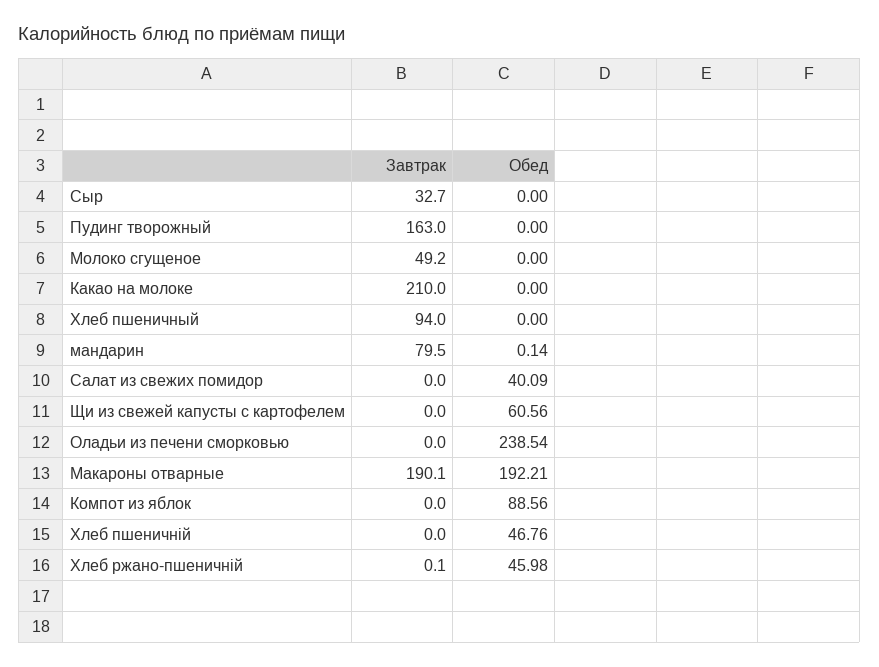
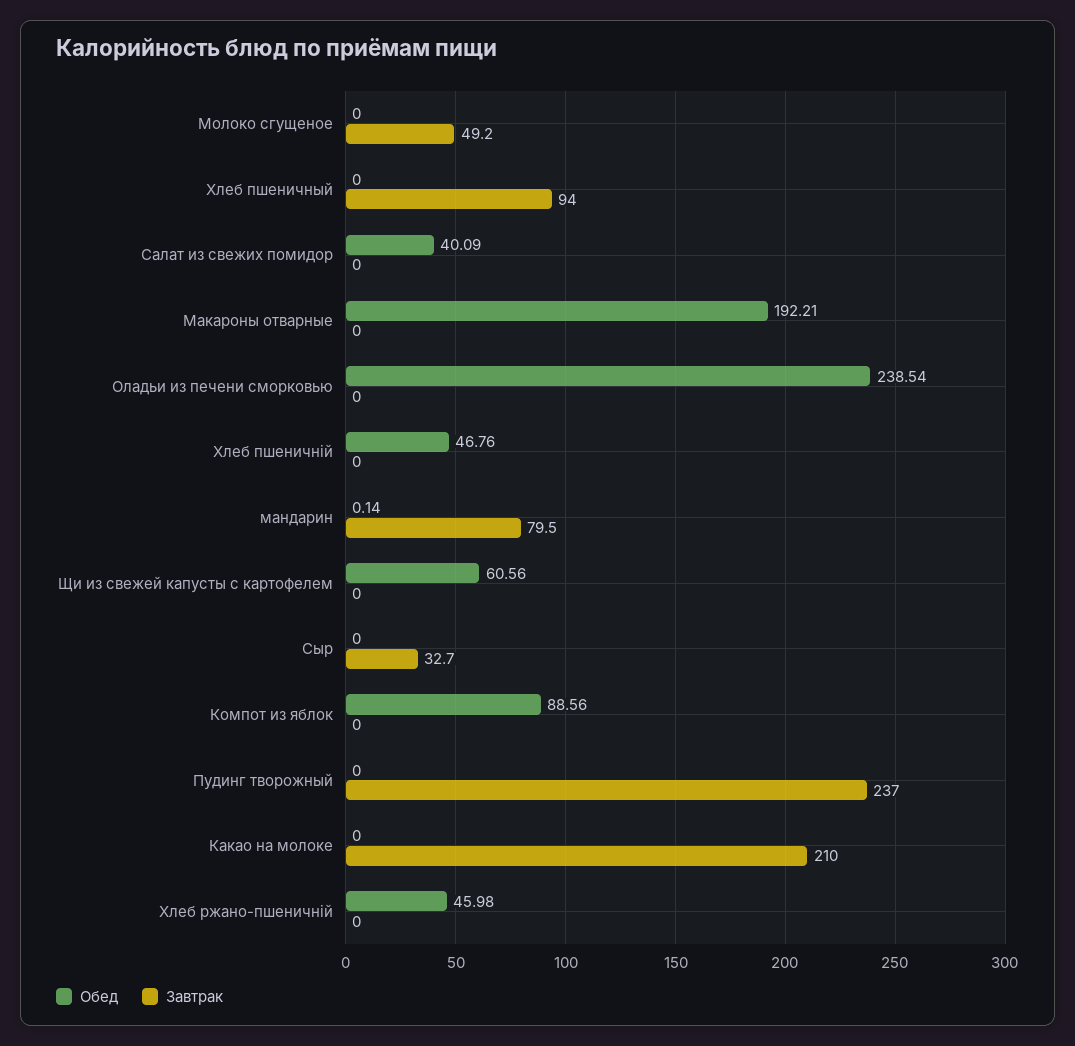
  {
    "Завтрак": {
      "Сыр": 32.7,
-     "Пудинг творожный": 163,
+     "Пудинг творожный": 237,
      "Молоко сгущеное": 49.2,
      "Какао на молоке": 210,
      "Хлеб пшеничный": 94,
      "мандарин": 79.5,
      "Салат из свежих помидор": 0,
      "Щи из свежей капусты с картофелем": 0,
      "Оладьи из печени сморковью": 0,
-     "Макароны отварные": 190.1,
+     "Макароны отварные": 0,
      "Компот из яблок": 0,
      "Хлеб пшеничній": 0,
-     "Хлеб ржано-пшеничній": 0.1
+     "Хлеб ржано-пшеничній": 0
    },
    "Обед": {
      "Сыр": 0,
      "Пудинг творожный": 0,
      "Молоко сгущеное": 0,
      "Какао на молоке": 0,
      "Хлеб пшеничный": 0,
      "мандарин": 0.14,
      "Салат из свежих помидор": 40.09,
      "Щи из свежей капусты с картофелем": 60.56,
      "Оладьи из печени сморковью": 238.54,
      "Макароны отварные": 192.21,
      "Компот из яблок": 88.56,
      "Хлеб пшеничній": 46.76,
      "Хлеб ржано-пшеничній": 45.98
    }
  }

